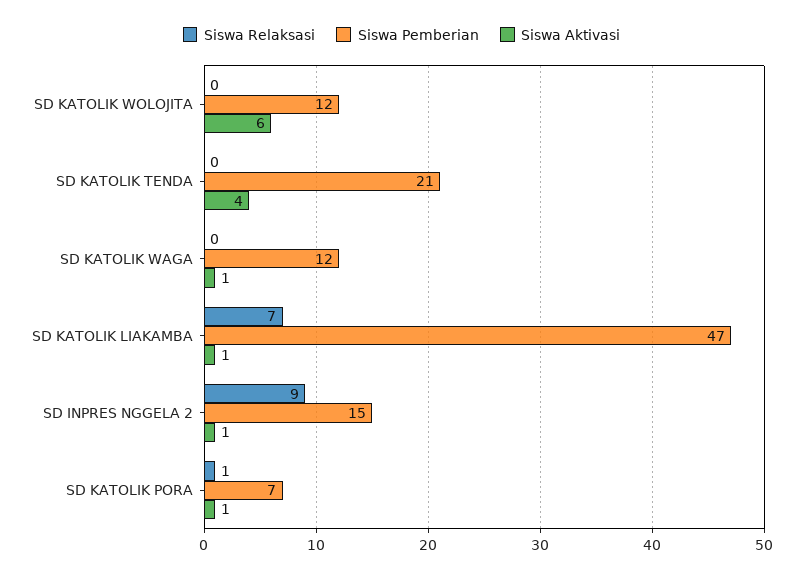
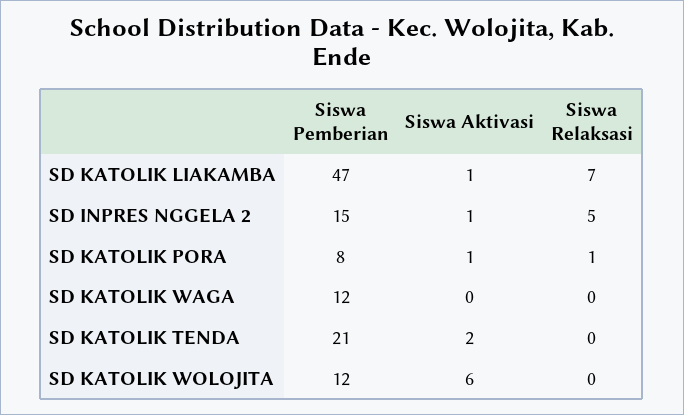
  {
    "Siswa Relaksasi": {
      "SD KATOLIK WOLOJITA": 0,
      "SD KATOLIK TENDA": 0,
      "SD KATOLIK WAGA": 0,
      "SD KATOLIK LIAKAMBA": 7,
-     "SD INPRES NGGELA 2": 9,
+     "SD INPRES NGGELA 2": 5,
      "SD KATOLIK PORA": 1
    },
    "Siswa Pemberian": {
      "SD KATOLIK WOLOJITA": 12,
      "SD KATOLIK TENDA": 21,
      "SD KATOLIK WAGA": 12,
      "SD KATOLIK LIAKAMBA": 47,
      "SD INPRES NGGELA 2": 15,
-     "SD KATOLIK PORA": 7
+     "SD KATOLIK PORA": 8
    },
    "Siswa Aktivasi": {
      "SD KATOLIK WOLOJITA": 6,
-     "SD KATOLIK TENDA": 4,
+     "SD KATOLIK TENDA": 2,
-     "SD KATOLIK WAGA": 1,
+     "SD KATOLIK WAGA": 0,
      "SD KATOLIK LIAKAMBA": 1,
      "SD INPRES NGGELA 2": 1,
      "SD KATOLIK PORA": 1
    }
  }

